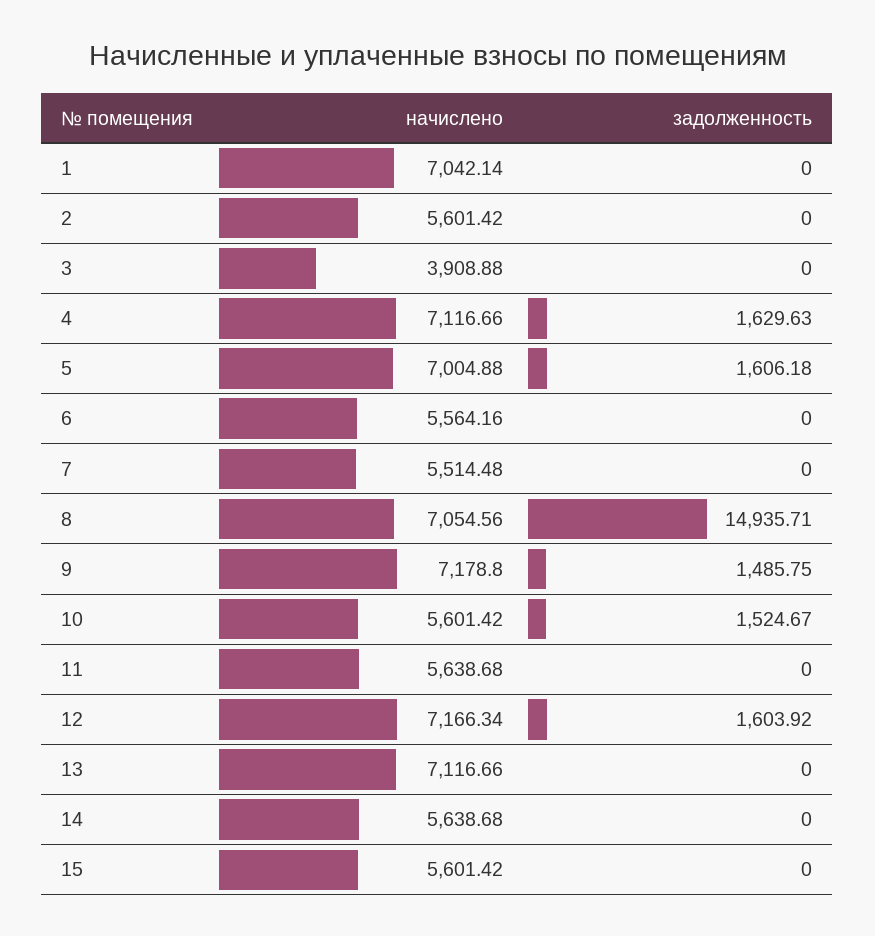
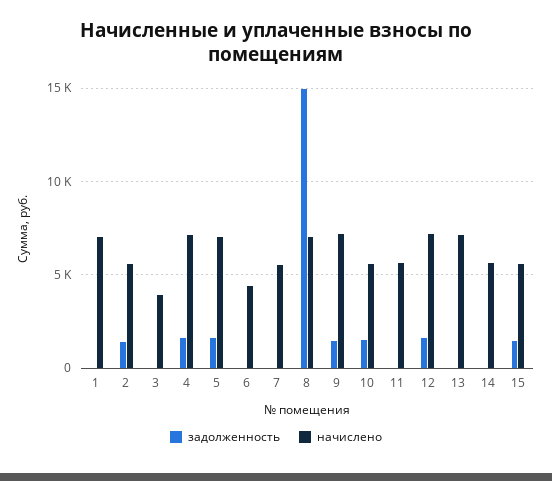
  {
    "начислено": {
      "1": 7042.14,
      "2": 5601.42,
      "3": 3908.88,
      "4": 7116.66,
      "5": 7004.88,
-     "6": 5564.16,
+     "6": 4500,
      "7": 5514.48,
      "8": 7054.56,
      "9": 7178.8,
      "10": 5601.42,
      "11": 5638.68,
      "12": 7166.34,
      "13": 7116.66,
      "14": 5638.68,
      "15": 5601.42
    },
    "задолженность": {
      "1": 0,
-     "2": 0,
+     "2": 1500,
      "3": 0,
      "4": 1629.63,
      "5": 1606.18,
      "6": 0,
      "7": 0,
      "8": 14935.71,
      "9": 1485.75,
      "10": 1524.67,
      "11": 0,
      "12": 1603.92,
      "13": 0,
      "14": 0,
-     "15": 0
+     "15": 1500
    }
  }

